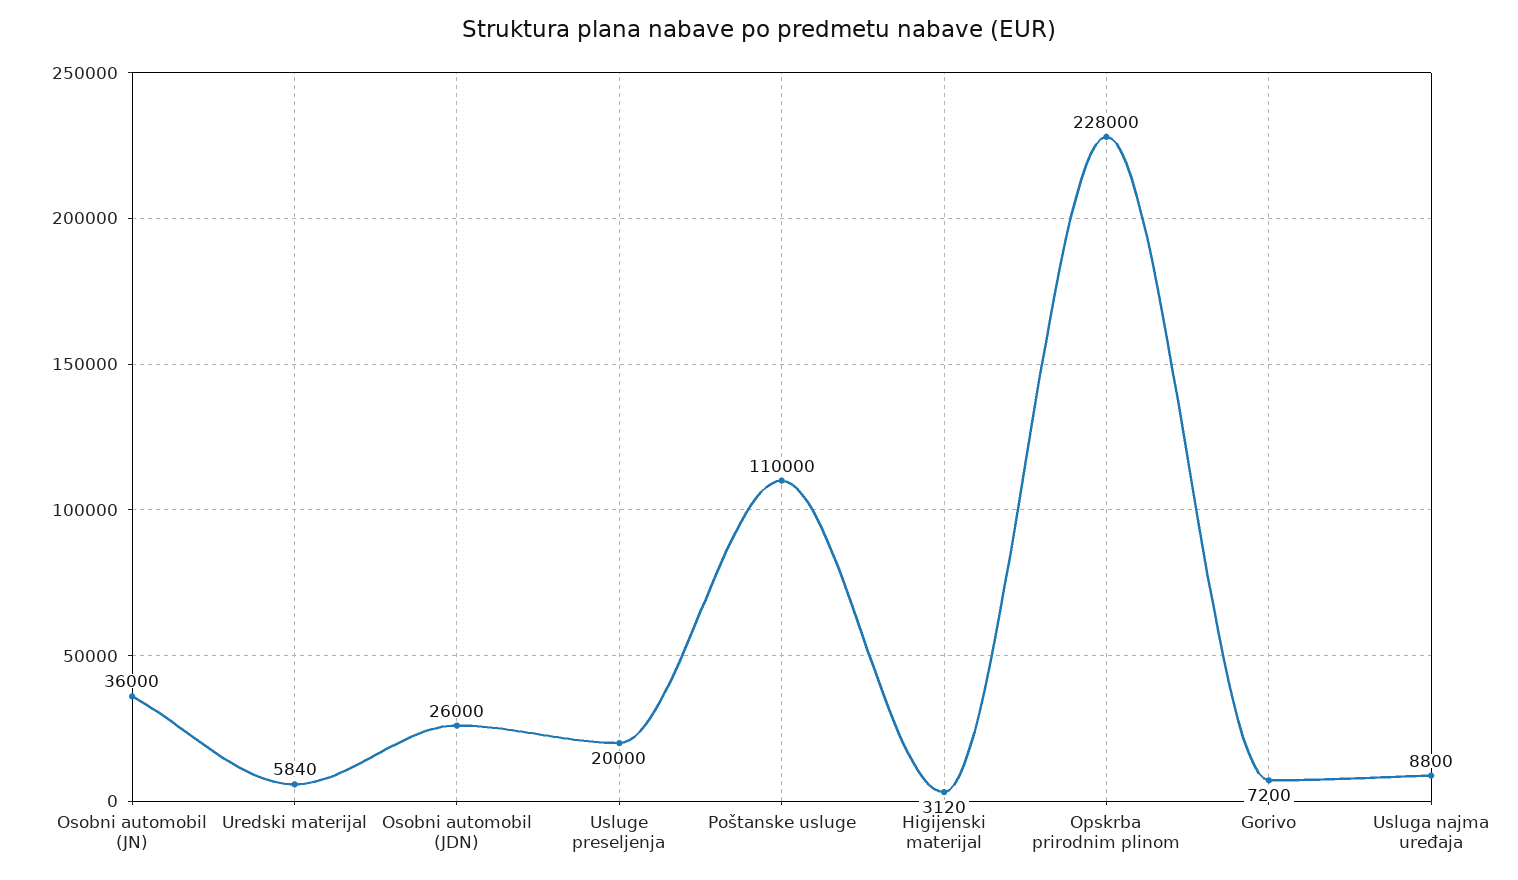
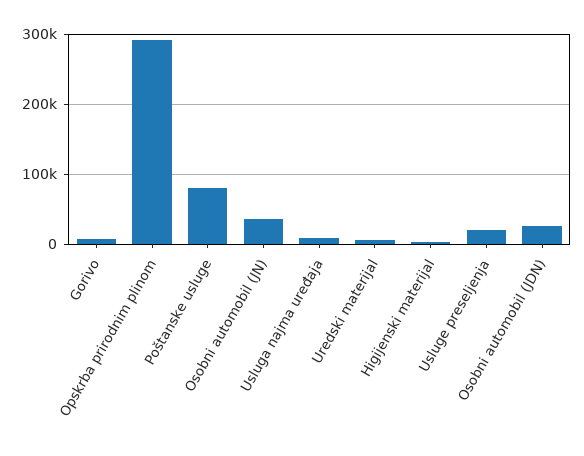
  {
    "Osobni automobil (JN)": 36000,
    "Uredski materijal": 5840,
    "Osobni automobil (JDN)": 26000,
    "Usluge preseljenja": 20000,
-   "Poštanske usluge": 110000,
+   "Poštanske usluge": 80000,
    "Higijenski materijal": 3120,
-   "Opskrba prirodnim plinom": 228000,
+   "Opskrba prirodnim plinom": 290000,
    "Gorivo": 7200,
    "Usluga najma uređaja": 8800
  }

